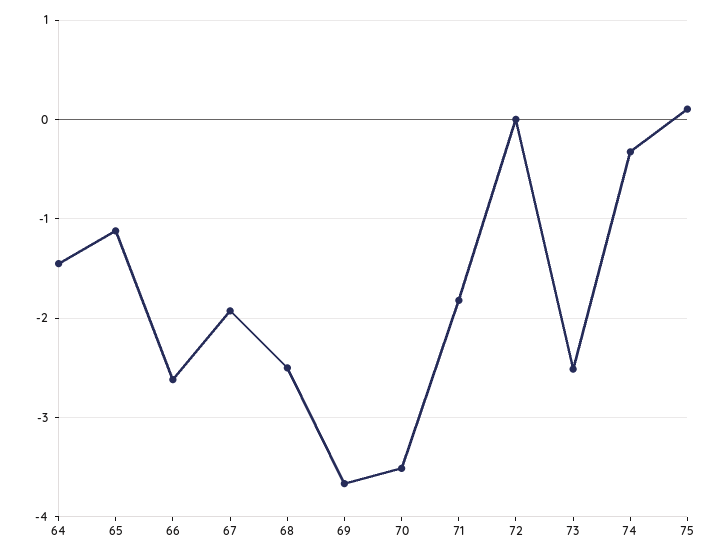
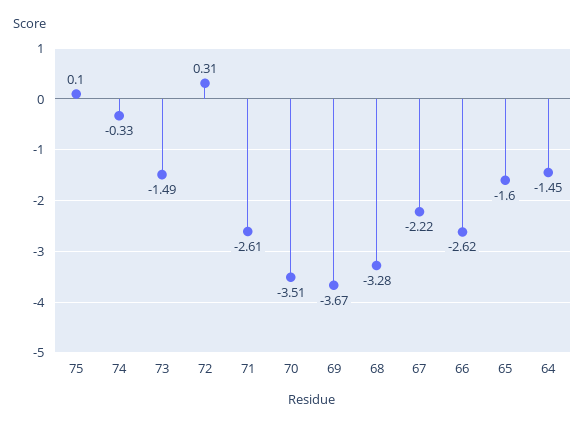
  {
    "64": -1.45,
-   "65": -1.1,
+   "65": -1.6,
    "66": -2.62,
-   "67": -1.9,
+   "67": -2.22,
-   "68": -2.5,
+   "68": -3.28,
    "69": -3.67,
    "70": -3.51,
-   "71": -1.8,
+   "71": -2.61,
-   "72": 0,
+   "72": 0.31,
-   "73": -2.5,
+   "73": -1.49,
    "74": -0.33,
    "75": 0.1
  }

